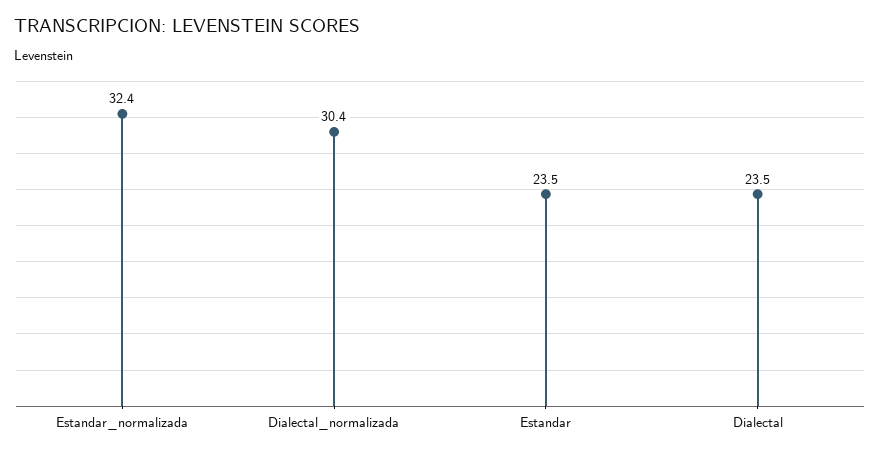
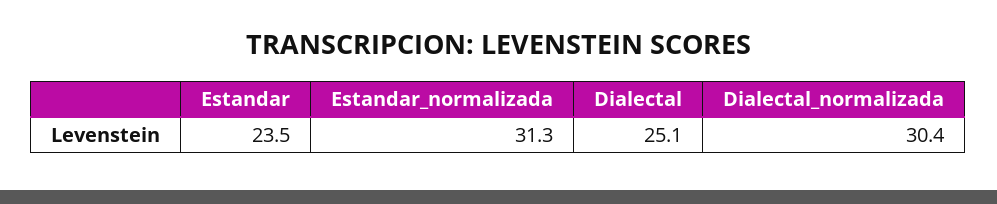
  {
-   "Estandar_normalizada": 32.4,
+   "Estandar_normalizada": 31.3,
    "Dialectal_normalizada": 30.4,
    "Estandar": 23.5,
-   "Dialectal": 23.5
+   "Dialectal": 25.1
  }

